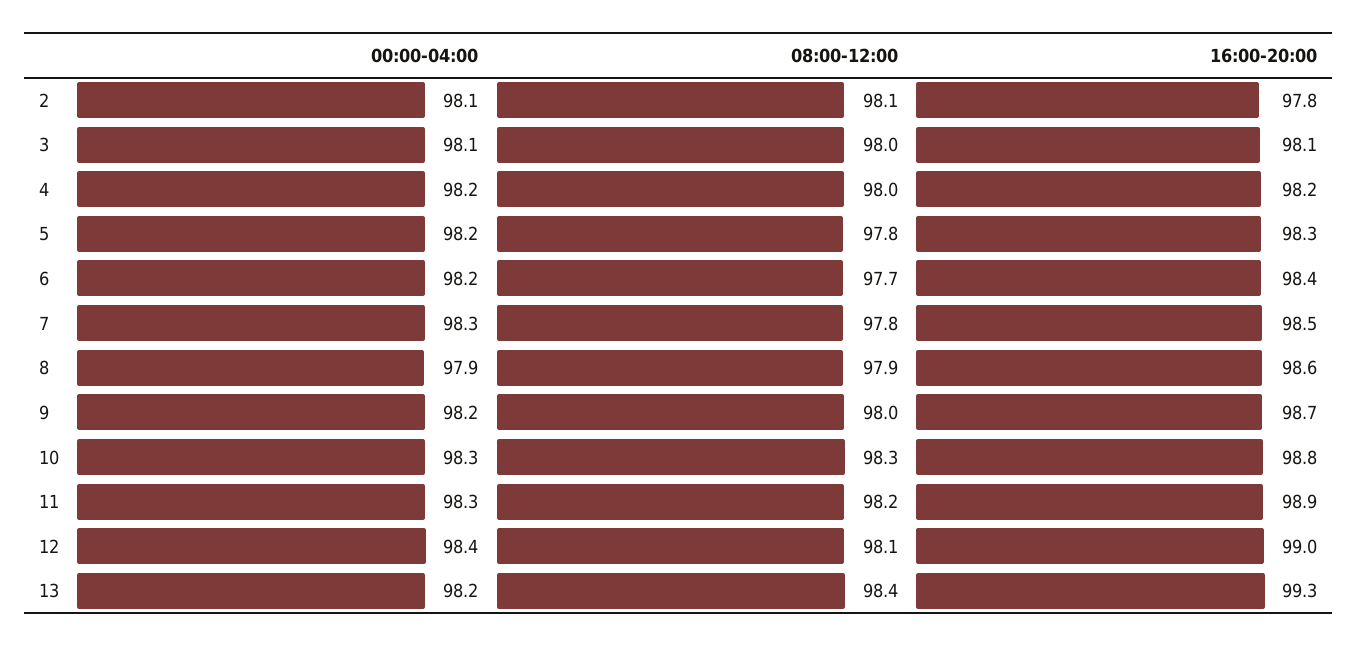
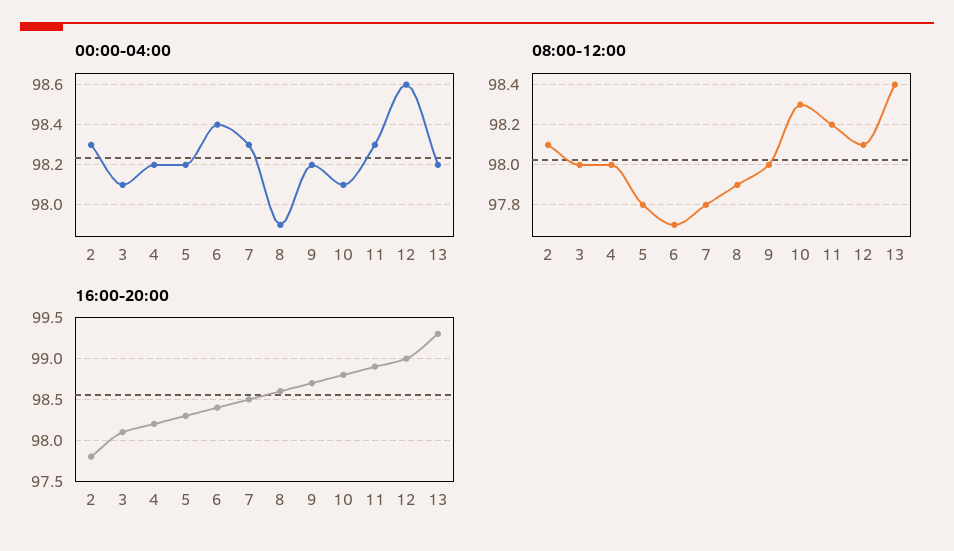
  {
    "00:00-04:00": {
-     "2": 98.1,
+     "2": 98.3,
      "3": 98.1,
      "4": 98.2,
      "5": 98.2,
-     "6": 98.2,
+     "6": 98.4,
      "7": 98.3,
      "8": 97.9,
      "9": 98.2,
-     "10": 98.3,
+     "10": 98.1,
      "11": 98.3,
-     "12": 98.4,
+     "12": 98.6,
      "13": 98.2
    },
    "08:00-12:00": {
      "2": 98.1,
      "3": 98,
      "4": 98,
      "5": 97.8,
      "6": 97.7,
      "7": 97.8,
      "8": 97.9,
      "9": 98,
      "10": 98.3,
      "11": 98.2,
      "12": 98.1,
      "13": 98.4
    },
    "16:00-20:00": {
      "2": 97.8,
      "3": 98.1,
      "4": 98.2,
      "5": 98.3,
      "6": 98.4,
      "7": 98.5,
      "8": 98.6,
      "9": 98.7,
      "10": 98.8,
      "11": 98.9,
      "12": 99,
      "13": 99.3
    }
  }

